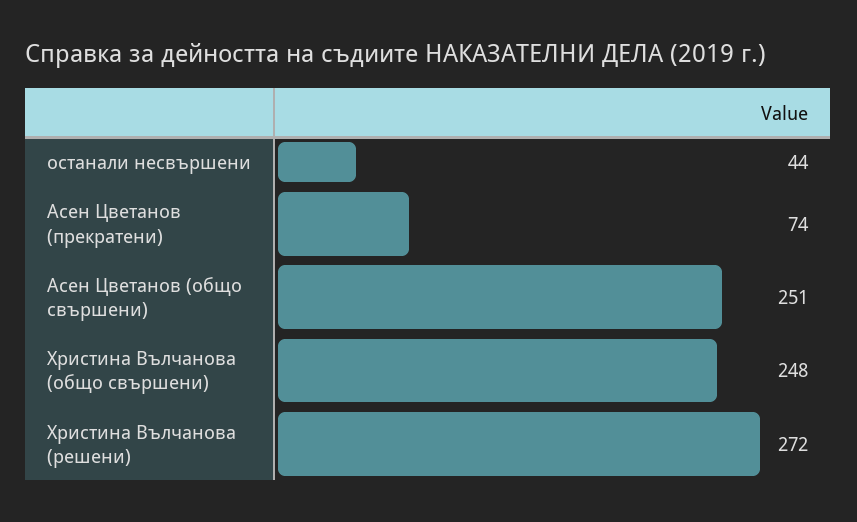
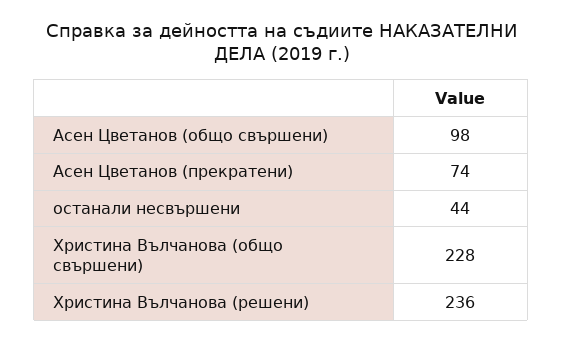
  {
    "останали несвършени": 44,
    "Асен Цветанов (прекратени)": 74,
-   "Асен Цветанов (общо свършени)": 251,
+   "Асен Цветанов (общо свършени)": 98,
-   "Христина Вълчанова (общо свършени)": 248,
+   "Христина Вълчанова (общо свършени)": 228,
-   "Христина Вълчанова (решени)": 272
+   "Христина Вълчанова (решени)": 236
  }

